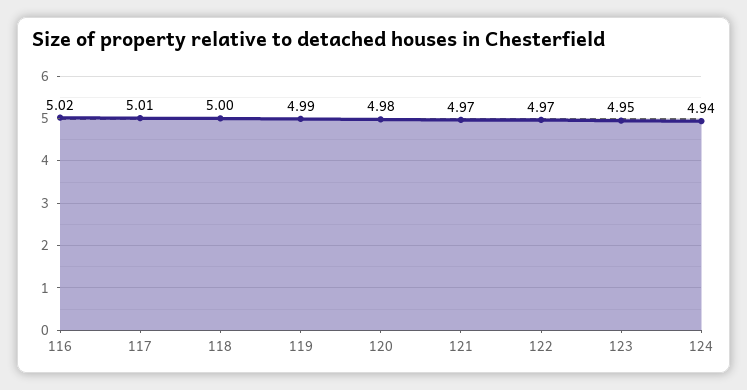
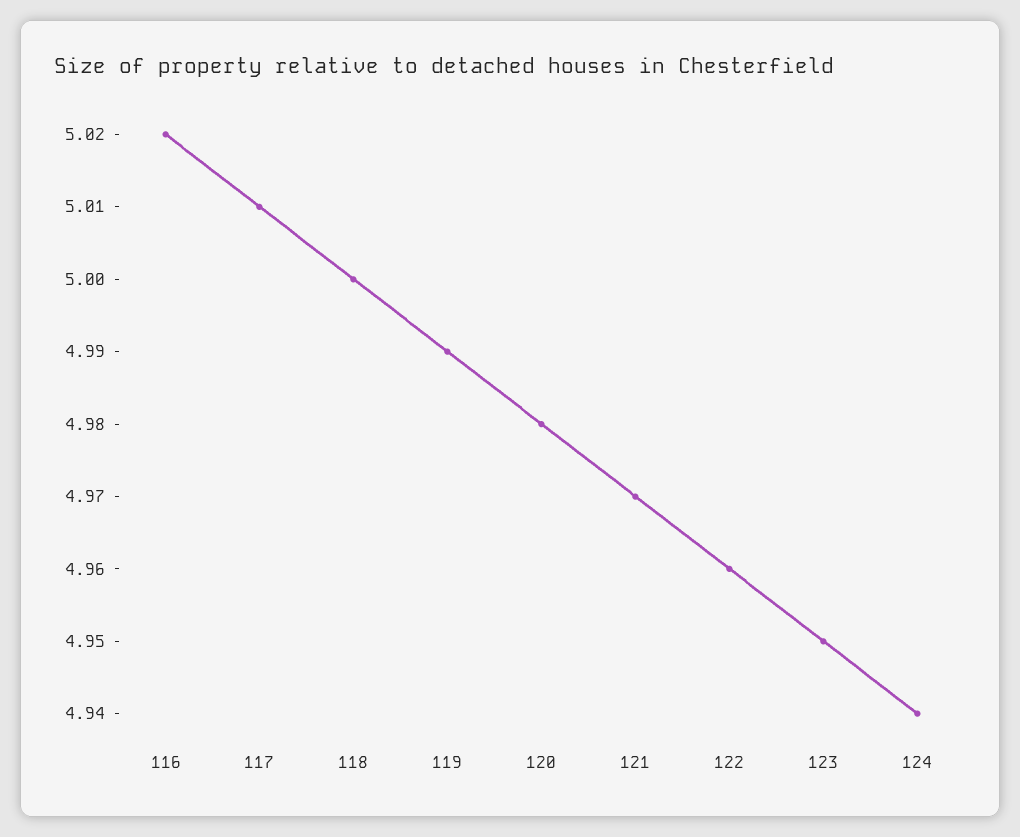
  {
    "116": 5.02,
    "117": 5.01,
    "118": 5,
    "119": 4.99,
    "120": 4.98,
    "121": 4.97,
-   "122": 4.97,
+   "122": 4.96,
    "123": 4.95,
    "124": 4.94
  }

